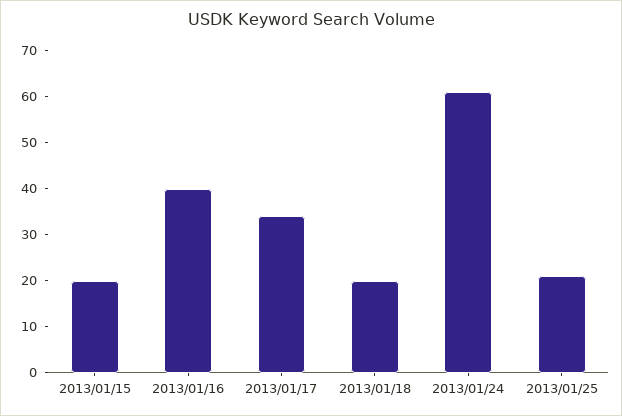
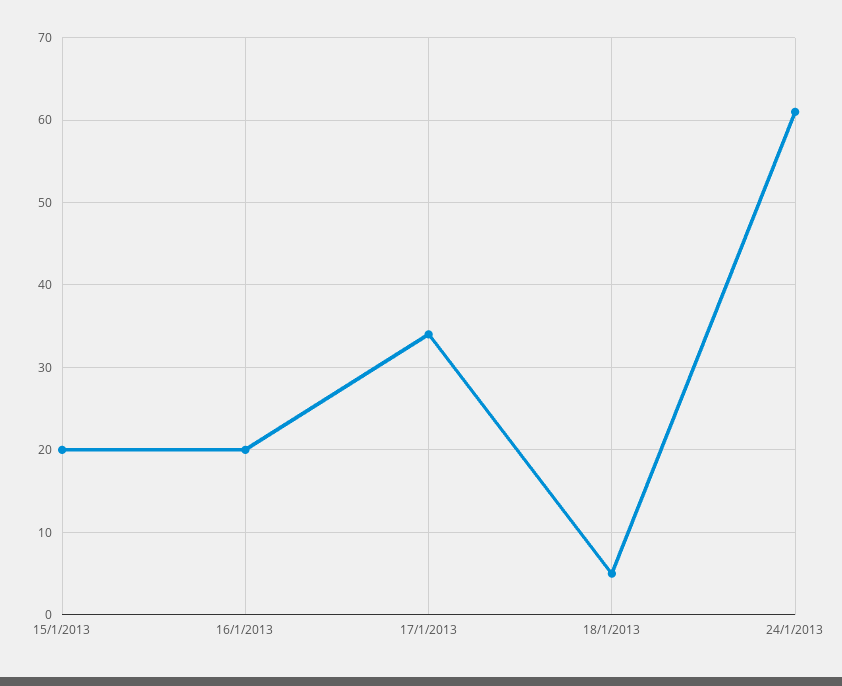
  {
    "2013/01/15": 20,
-   "2013/01/16": 40,
+   "2013/01/16": 20,
    "2013/01/17": 34,
-   "2013/01/18": 20,
+   "2013/01/18": 5,
-   "2013/01/24": 61,
+   "2013/01/24": 61
-   "2013/01/25": 20
  }

